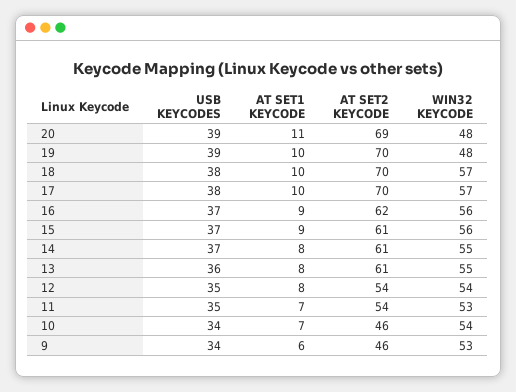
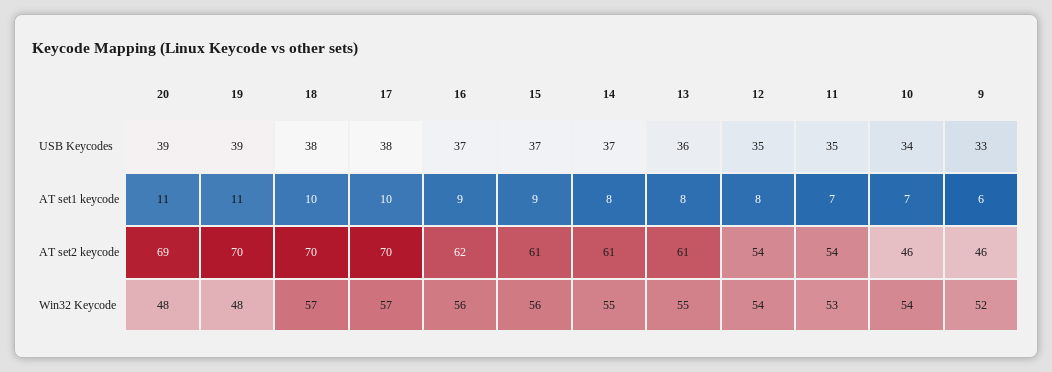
  {
    "USB KEYCODES": {
      "20": 39,
      "19": 39,
      "18": 38,
      "17": 38,
      "16": 37,
      "15": 37,
      "14": 37,
      "13": 36,
      "12": 35,
      "11": 35,
      "10": 34,
-     "9": 34
+     "9": 33
    },
    "AT SET1 KEYCODE": {
      "20": 11,
-     "19": 10,
+     "19": 11,
      "18": 10,
      "17": 10,
      "16": 9,
      "15": 9,
      "14": 8,
      "13": 8,
      "12": 8,
      "11": 7,
      "10": 7,
      "9": 6
    },
    "AT SET2 KEYCODE": {
      "20": 69,
      "19": 70,
      "18": 70,
      "17": 70,
      "16": 62,
      "15": 61,
      "14": 61,
      "13": 61,
      "12": 54,
      "11": 54,
      "10": 46,
      "9": 46
    },
    "WIN32 KEYCODE": {
      "20": 48,
      "19": 48,
      "18": 57,
      "17": 57,
      "16": 56,
      "15": 56,
      "14": 55,
      "13": 55,
      "12": 54,
      "11": 53,
      "10": 54,
-     "9": 53
+     "9": 52
    }
  }

